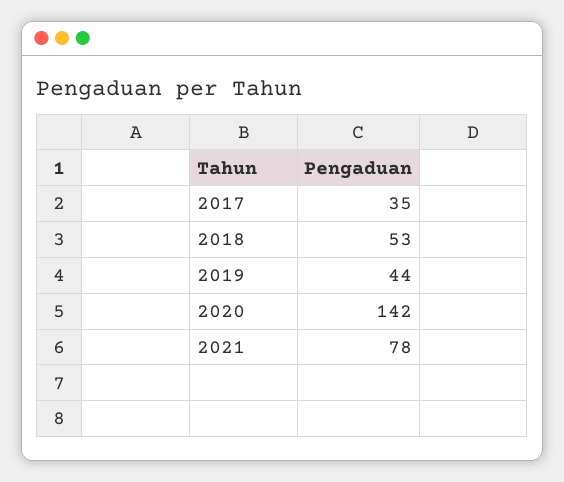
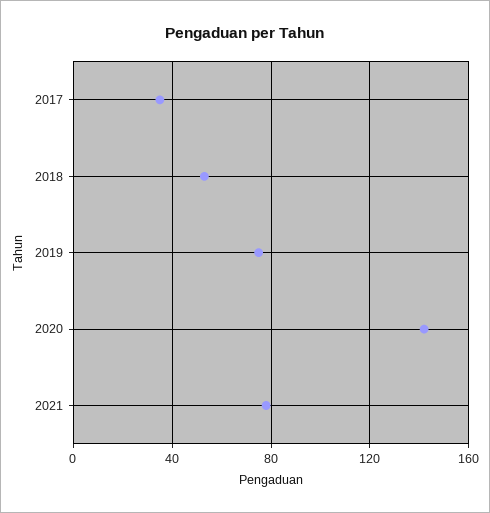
  {
    "2017": 35,
    "2018": 53,
-   "2019": 44,
+   "2019": 75,
    "2020": 142,
    "2021": 78
  }

